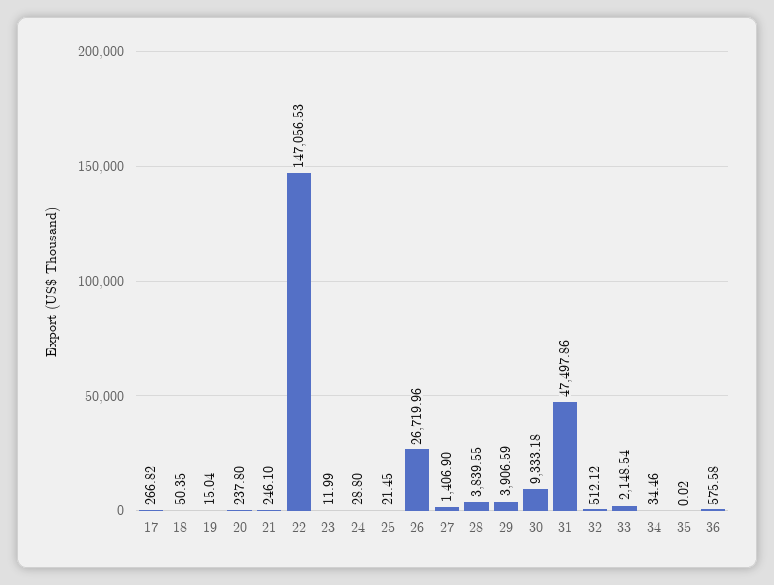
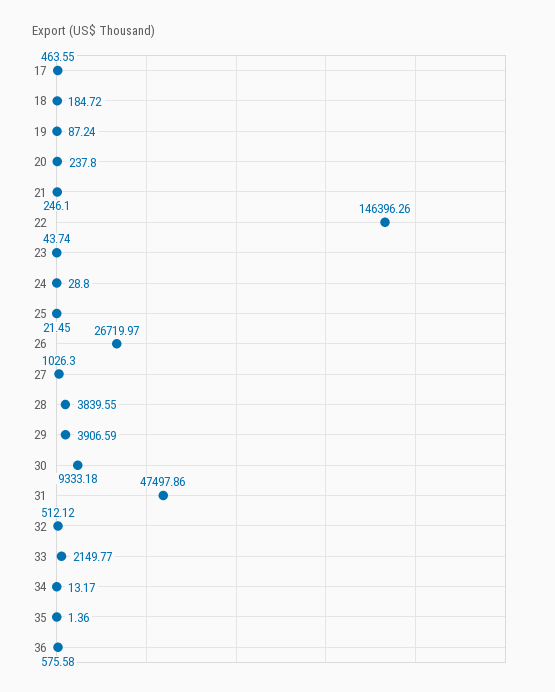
  {
-   "17": 266.82,
+   "17": 463.55,
-   "18": 50.35,
+   "18": 184.72,
-   "19": 15.04,
+   "19": 87.24,
    "20": 237.8,
    "21": 246.1,
-   "22": 147056.53,
+   "22": 146396.26,
-   "23": 11.99,
+   "23": 43.74,
    "24": 28.8,
    "25": 21.45,
-   "26": 26719.96,
+   "26": 26719.97,
-   "27": 1406.9,
+   "27": 1026.3,
    "28": 3839.55,
    "29": 3906.59,
    "30": 9333.18,
    "31": 47497.86,
    "32": 512.12,
-   "33": 2148.54,
+   "33": 2149.77,
-   "34": 34.46,
+   "34": 13.17,
-   "35": 0.02,
+   "35": 1.36,
    "36": 575.58
  }

